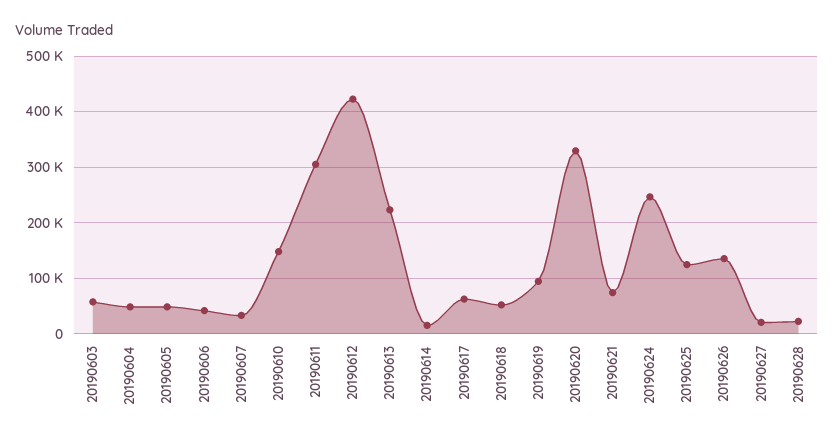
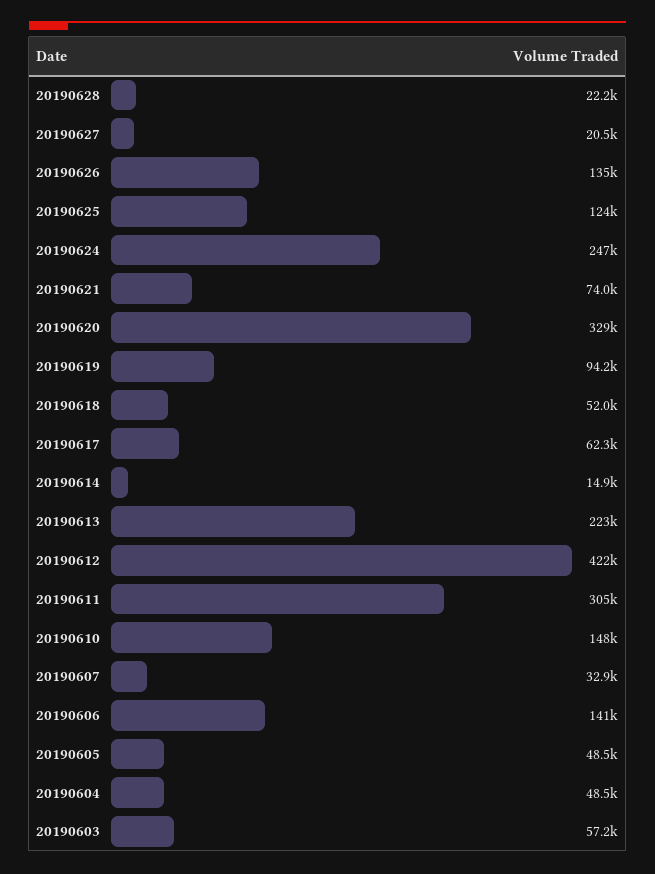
  {
    "20190603": 57200,
    "20190604": 48500,
    "20190605": 48500,
-   "20190606": 40000,
+   "20190606": 141000,
    "20190607": 32900,
    "20190610": 148000,
    "20190611": 305000,
    "20190612": 422000,
    "20190613": 223000,
    "20190614": 14900,
    "20190617": 62300,
    "20190618": 52000,
    "20190619": 94200,
    "20190620": 329000,
    "20190621": 74000,
    "20190624": 247000,
    "20190625": 124000,
    "20190626": 135000,
    "20190627": 20500,
    "20190628": 22200
  }

